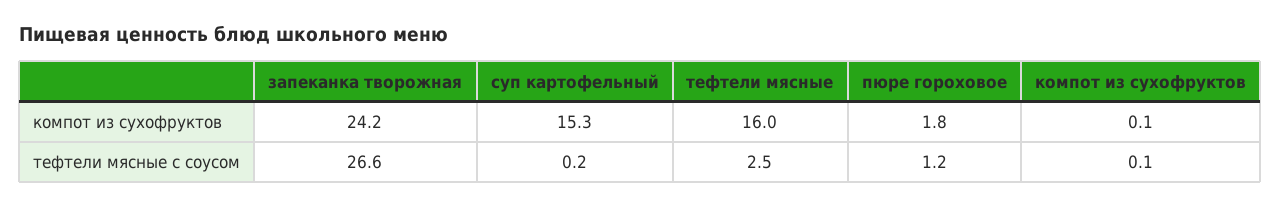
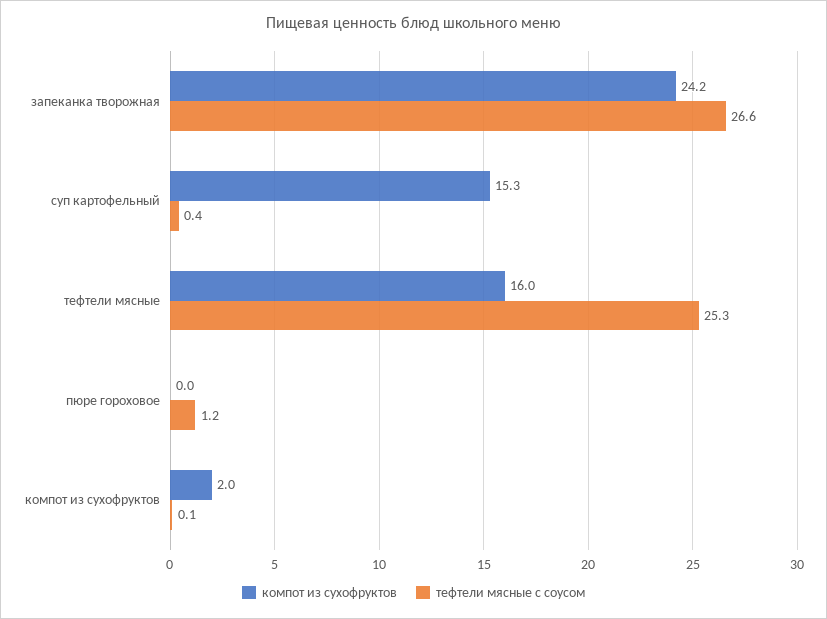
  {
    "компот из сухофруктов": {
      "запеканка творожная": 24.2,
      "суп картофельный": 15.3,
      "тефтели мясные": 16,
-     "пюре гороховое": 1.8,
+     "пюре гороховое": 0,
-     "компот из сухофруктов": 0.1
+     "компот из сухофруктов": 2
    },
    "тефтели мясные с соусом": {
      "запеканка творожная": 26.6,
-     "суп картофельный": 0.2,
+     "суп картофельный": 0.4,
-     "тефтели мясные": 2.5,
+     "тефтели мясные": 25.3,
      "пюре гороховое": 1.2,
      "компот из сухофруктов": 0.1
    }
  }

